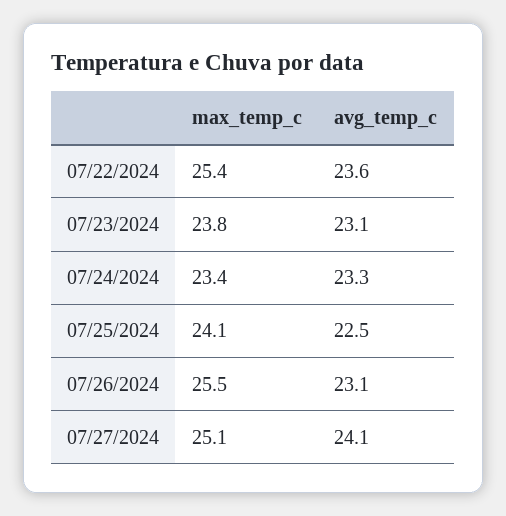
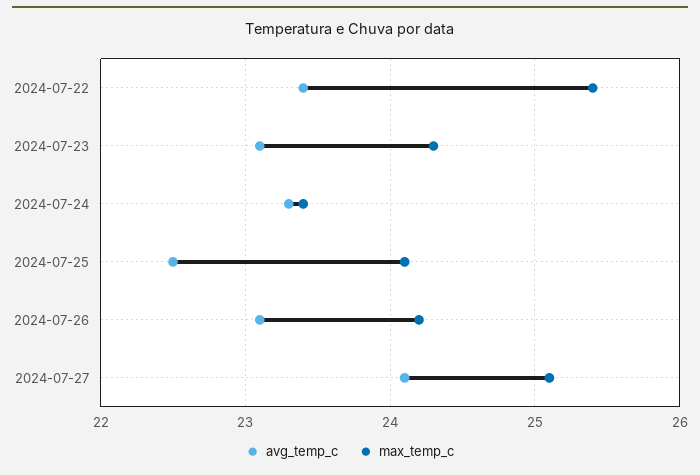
  {
    "max_temp_c": {
      "07/22/2024": 25.4,
-     "07/23/2024": 23.8,
+     "07/23/2024": 24.3,
      "07/24/2024": 23.4,
      "07/25/2024": 24.1,
-     "07/26/2024": 25.5,
+     "07/26/2024": 24.2,
      "07/27/2024": 25.1
    },
    "avg_temp_c": {
-     "07/22/2024": 23.6,
+     "07/22/2024": 23.4,
      "07/23/2024": 23.1,
      "07/24/2024": 23.3,
      "07/25/2024": 22.5,
      "07/26/2024": 23.1,
      "07/27/2024": 24.1
    }
  }

